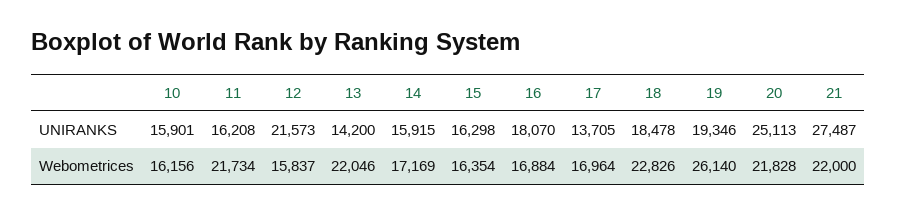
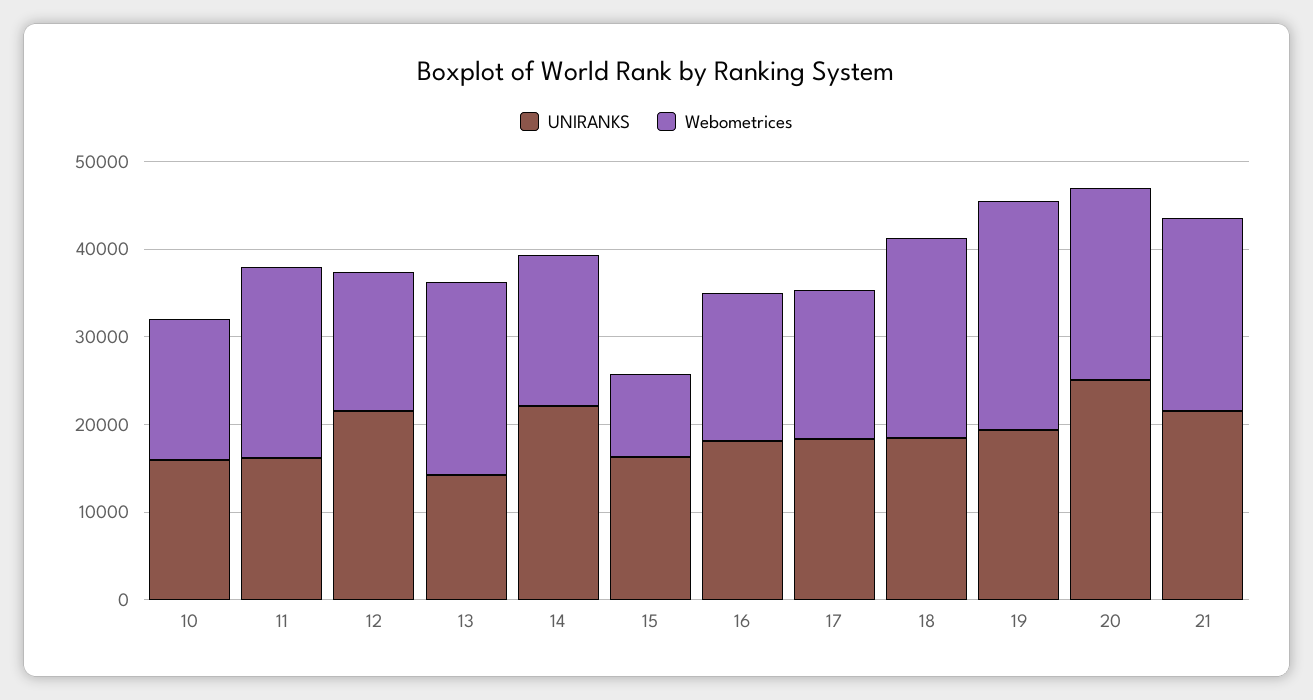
  {
    "UNIRANKS": {
      "10": 15901,
      "11": 16208,
      "12": 21573,
      "13": 14200,
-     "14": 15915,
+     "14": 22000,
      "15": 16298,
      "16": 18070,
-     "17": 13705,
+     "17": 18000,
      "18": 18478,
      "19": 19346,
      "20": 25113,
-     "21": 27487
+     "21": 22000
    },
    "Webometrices": {
      "10": 16156,
      "11": 21734,
      "12": 15837,
      "13": 22046,
      "14": 17169,
-     "15": 16354,
+     "15": 10000,
      "16": 16884,
      "17": 16964,
      "18": 22826,
      "19": 26140,
      "20": 21828,
      "21": 22000
    }
  }

